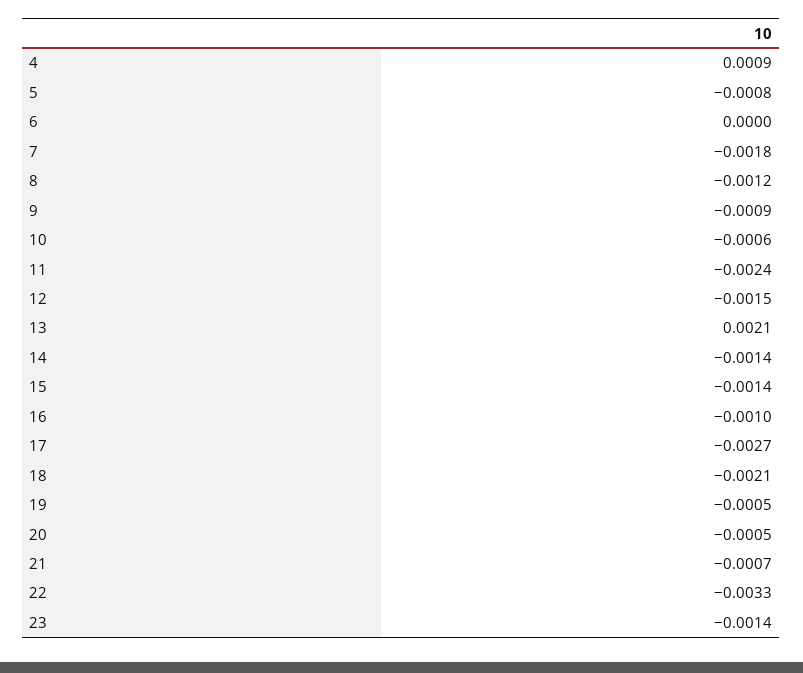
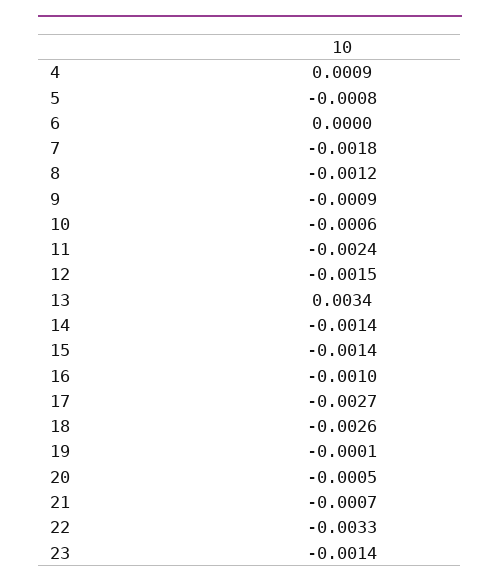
  {
    "4": 0.0009,
    "5": -0.0008,
    "6": 0,
    "7": -0.0018,
    "8": -0.0012,
    "9": -0.0009,
    "10": -0.0006,
    "11": -0.0024,
    "12": -0.0015,
-   "13": 0.0021,
+   "13": 0.0034,
    "14": -0.0014,
    "15": -0.0014,
    "16": -0.001,
    "17": -0.0027,
-   "18": -0.0021,
+   "18": -0.0026,
-   "19": -0.0005,
+   "19": -0.0001,
    "20": -0.0005,
    "21": -0.0007,
    "22": -0.0033,
    "23": -0.0014
  }

